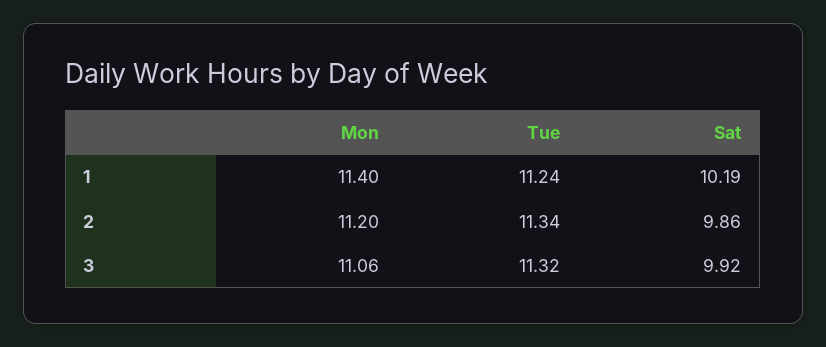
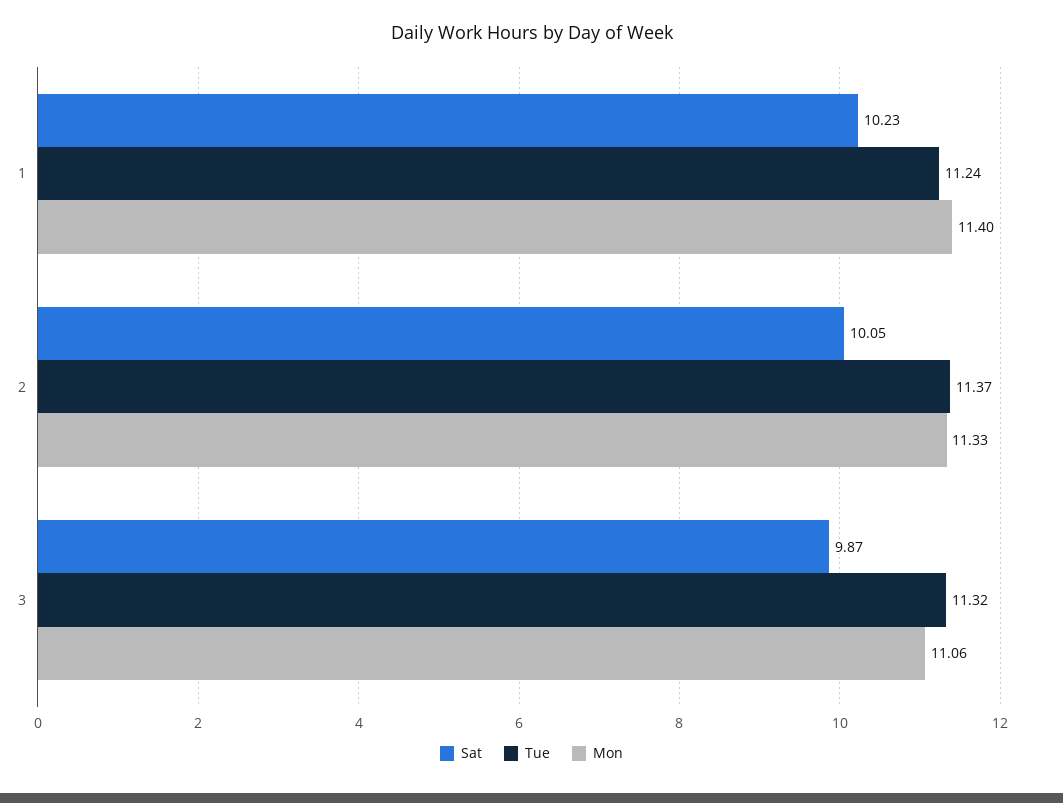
  {
    "Mon": {
      "1": 11.4,
-     "2": 11.2,
+     "2": 11.33,
      "3": 11.06
    },
    "Tue": {
      "1": 11.24,
-     "2": 11.34,
+     "2": 11.37,
      "3": 11.32
    },
    "Sat": {
-     "1": 10.19,
+     "1": 10.23,
-     "2": 9.86,
+     "2": 10.05,
-     "3": 9.92
+     "3": 9.87
    }
  }

